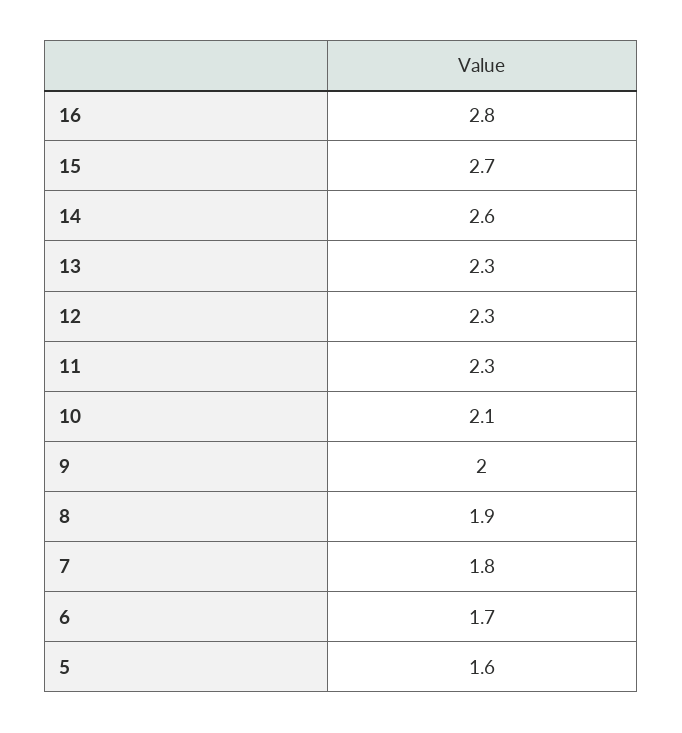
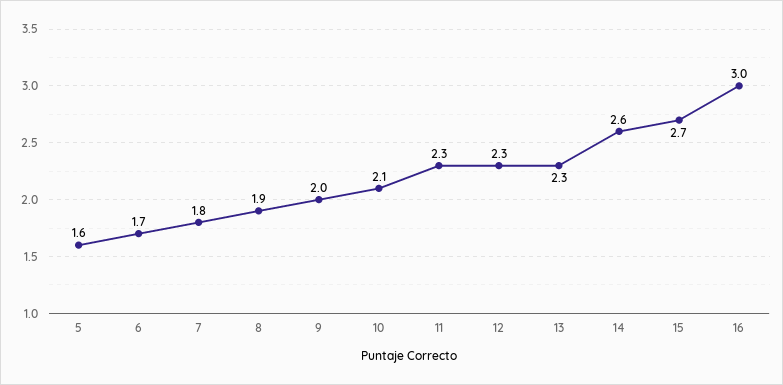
  {
-   "16": 2.8,
+   "16": 3,
    "15": 2.7,
    "14": 2.6,
    "13": 2.3,
    "12": 2.3,
    "11": 2.3,
    "10": 2.1,
    "9": 2,
    "8": 1.9,
    "7": 1.8,
    "6": 1.7,
    "5": 1.6
  }

